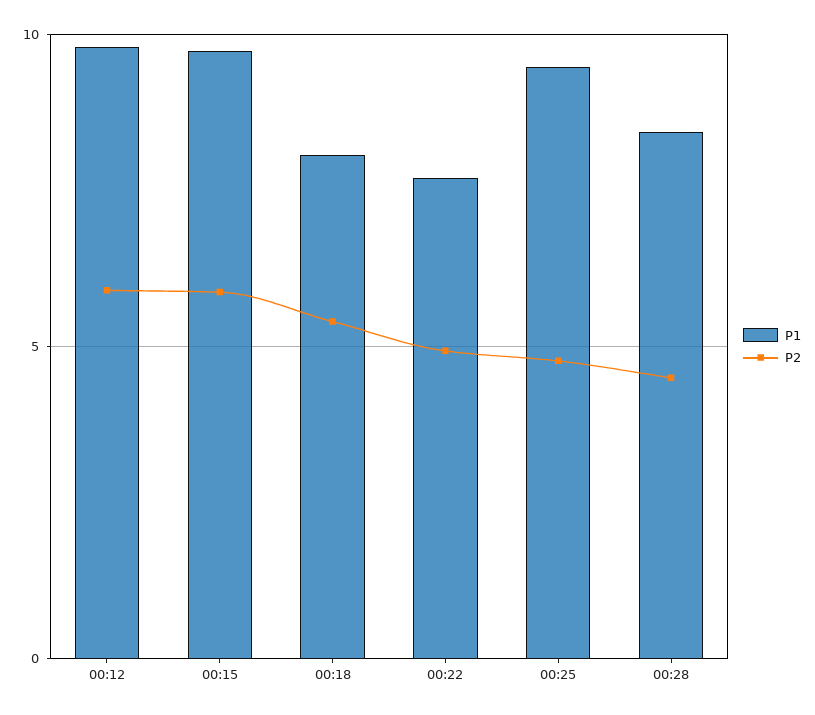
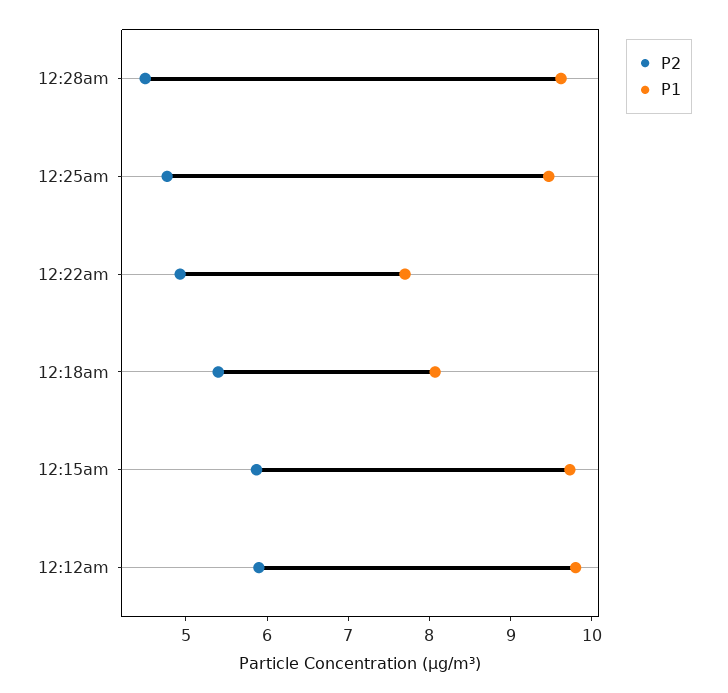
  {
    "P1": {
      "00:12": 9.8,
      "00:15": 9.8,
      "00:18": 8,
      "00:22": 7.8,
      "00:25": 9.4,
-     "00:28": 8.5
+     "00:28": 9.6
    },
    "P2": {
      "00:12": 6,
      "00:15": 5.8,
      "00:18": 5.4,
      "00:22": 5,
      "00:25": 4.8,
      "00:28": 4.6
    }
  }

